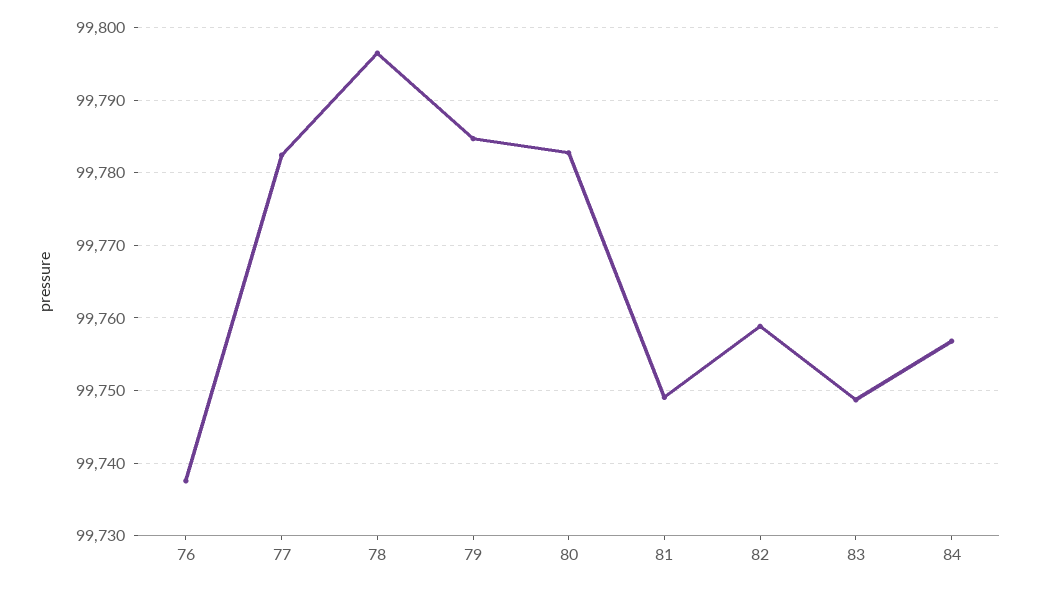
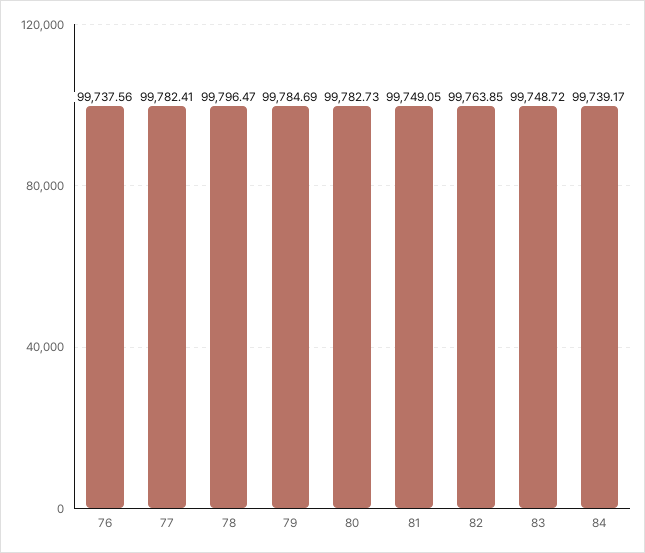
  {
    "76": 99737.56,
    "77": 99782.41,
    "78": 99796.47,
    "79": 99784.69,
    "80": 99782.73,
    "81": 99749.05,
-   "82": 99759,
+   "82": 99763.85,
    "83": 99748.72,
-   "84": 99757
+   "84": 99739.17
  }

